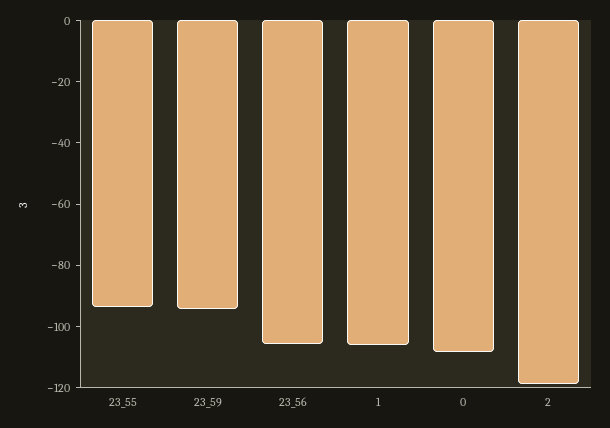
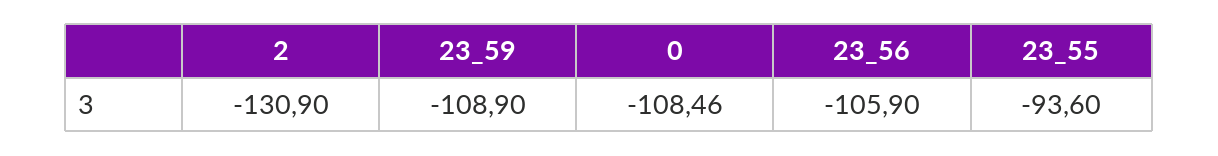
  {
    "23_55": -93.6,
-   "23_59": -95,
+   "23_59": -108.9,
    "23_56": -105.9,
-   "1": -105,
    "0": -108.46,
-   "2": -120
+   "2": -130.9
  }

